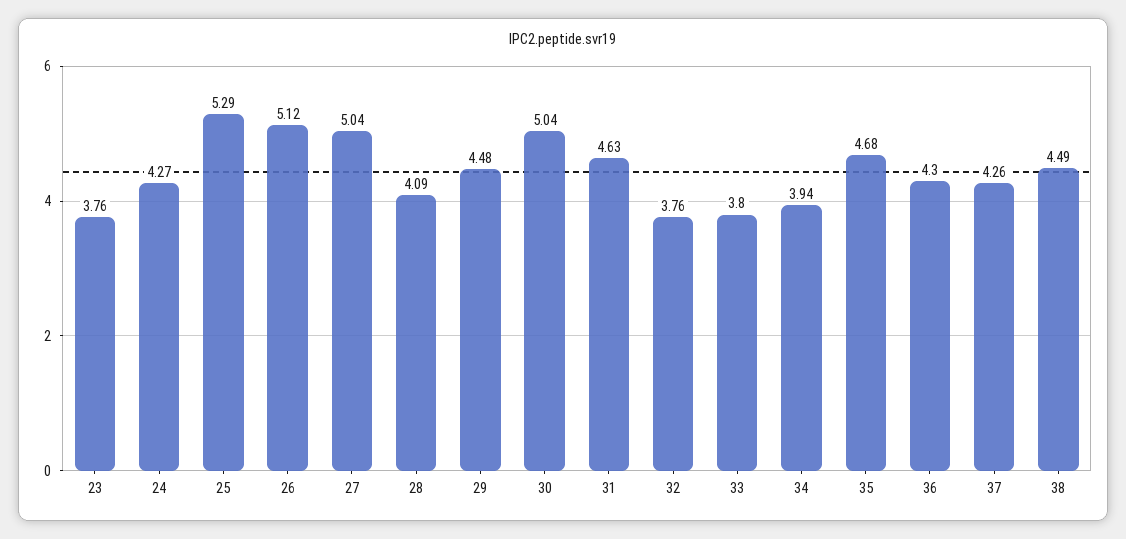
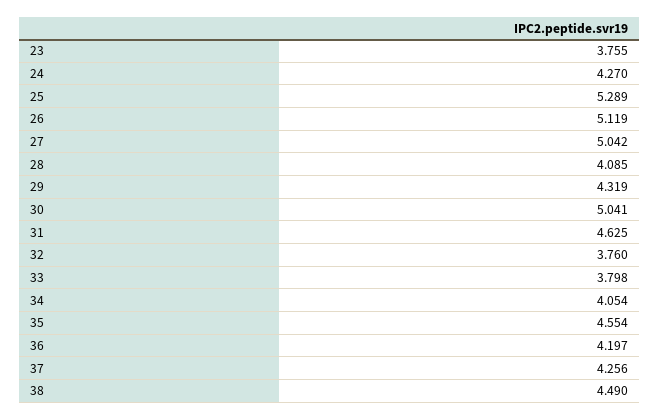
  {
    "23": 3.755,
    "24": 4.27,
    "25": 5.289,
    "26": 5.119,
    "27": 5.042,
    "28": 4.085,
-   "29": 4.48,
+   "29": 4.319,
    "30": 5.041,
    "31": 4.625,
    "32": 3.76,
    "33": 3.798,
-   "34": 3.94,
+   "34": 4.054,
-   "35": 4.68,
+   "35": 4.554,
-   "36": 4.3,
+   "36": 4.197,
    "37": 4.256,
    "38": 4.49
  }

